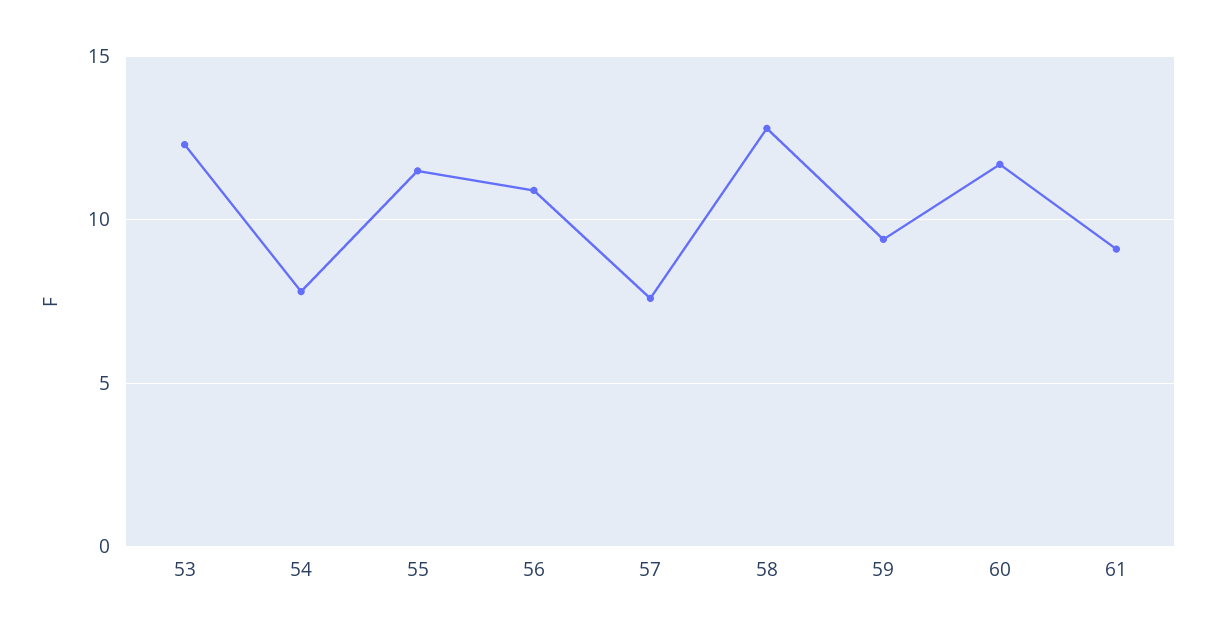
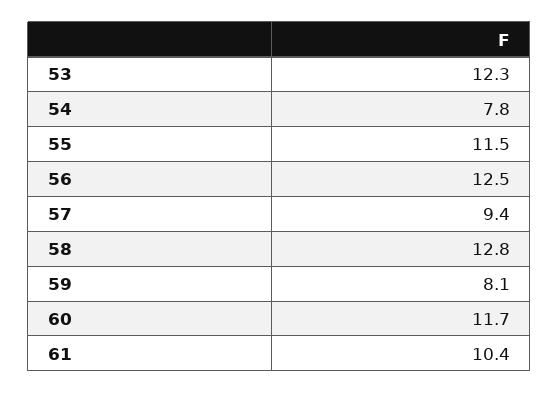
  {
    "53": 12.3,
    "54": 7.8,
    "55": 11.5,
-   "56": 11,
+   "56": 12.5,
-   "57": 7.5,
+   "57": 9.4,
    "58": 12.8,
-   "59": 9.5,
+   "59": 8.1,
    "60": 11.7,
-   "61": 9
+   "61": 10.4
  }

